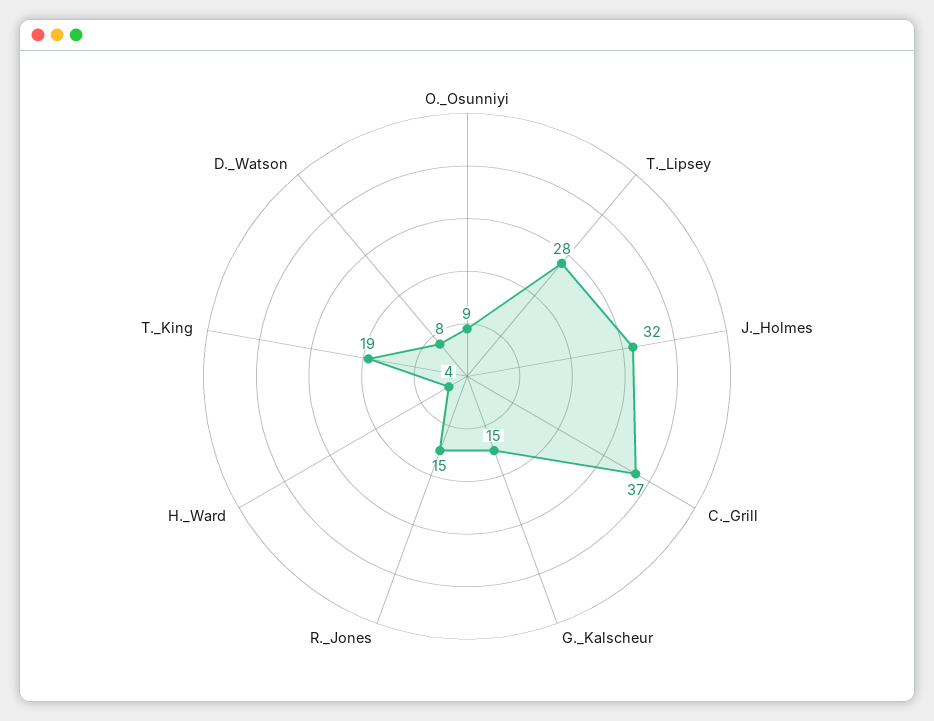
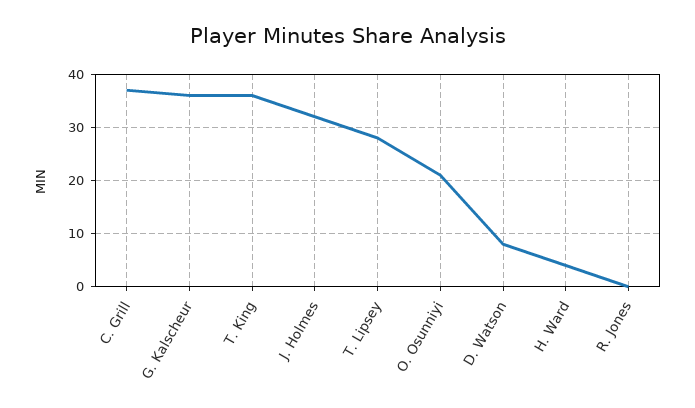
  {
-   "O._Osunniyi": 9,
+   "O._Osunniyi": 20,
    "T._Lipsey": 28,
    "J._Holmes": 32,
    "C._Grill": 37,
-   "G._Kalscheur": 15,
+   "G._Kalscheur": 35,
-   "R._Jones": 15,
+   "R._Jones": 0,
    "H._Ward": 4,
-   "T._King": 19,
+   "T._King": 35,
    "D._Watson": 8
  }

